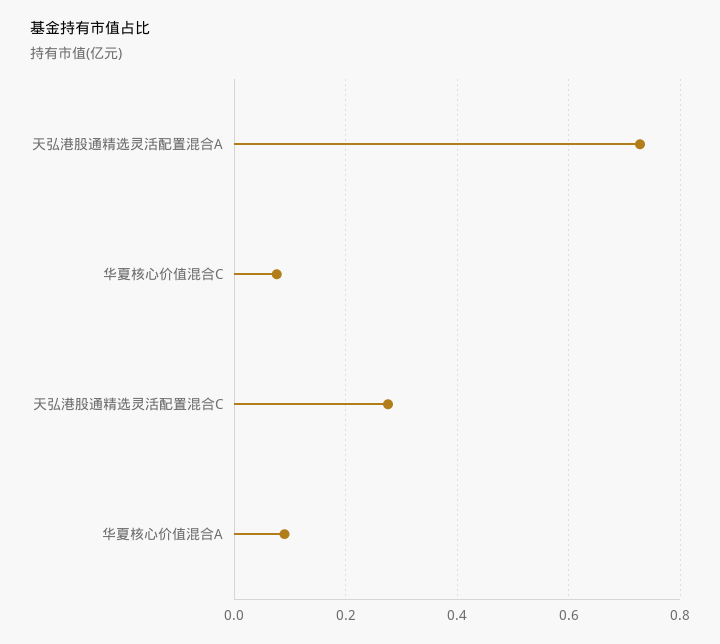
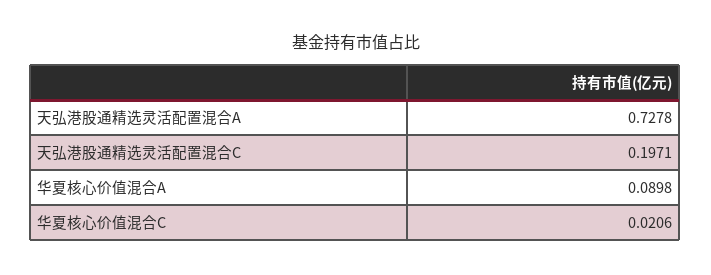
  {
    "天弘港股通精选灵活配置混合A": 0.7278,
-   "华夏核心价值混合C": 0.08,
+   "华夏核心价值混合C": 0.0206,
-   "天弘港股通精选灵活配置混合C": 0.28,
+   "天弘港股通精选灵活配置混合C": 0.1971,
    "华夏核心价值混合A": 0.0898
  }

